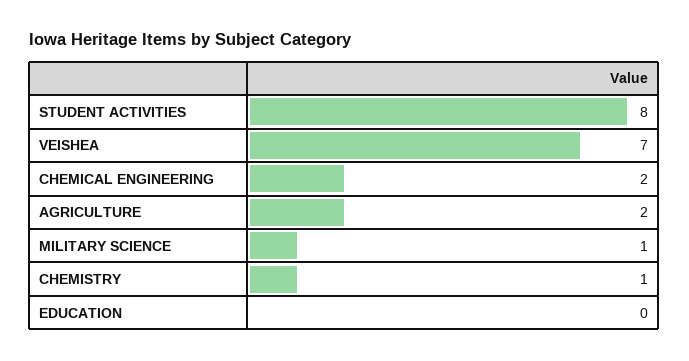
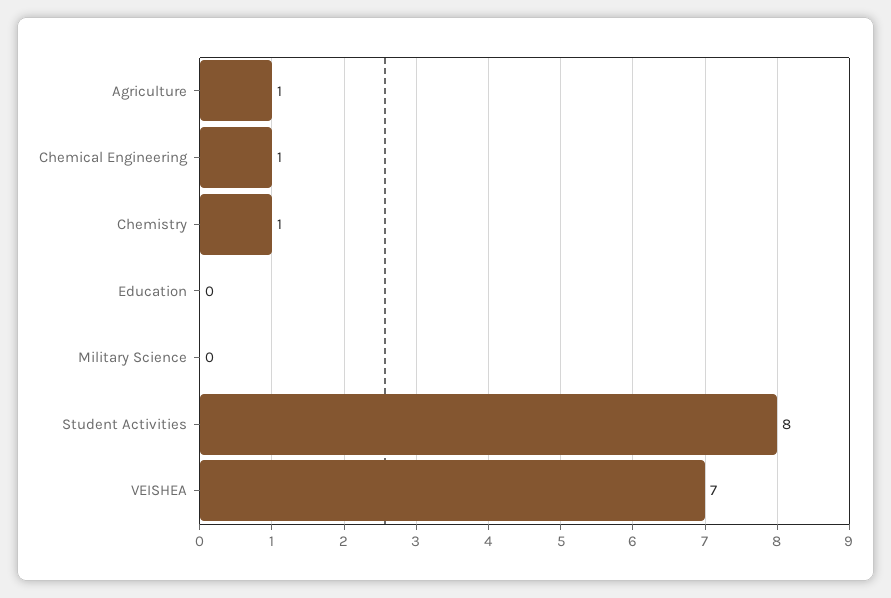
  {
    "STUDENT ACTIVITIES": 8,
    "VEISHEA": 7,
-   "CHEMICAL ENGINEERING": 2,
+   "CHEMICAL ENGINEERING": 1,
-   "AGRICULTURE": 2,
+   "AGRICULTURE": 1,
-   "MILITARY SCIENCE": 1,
+   "MILITARY SCIENCE": 0,
    "CHEMISTRY": 1,
    "EDUCATION": 0
  }

